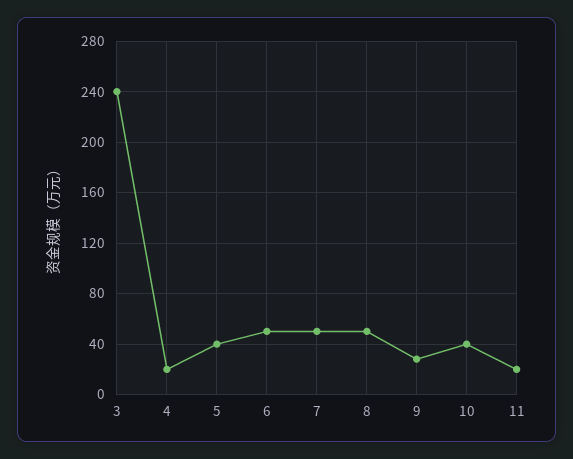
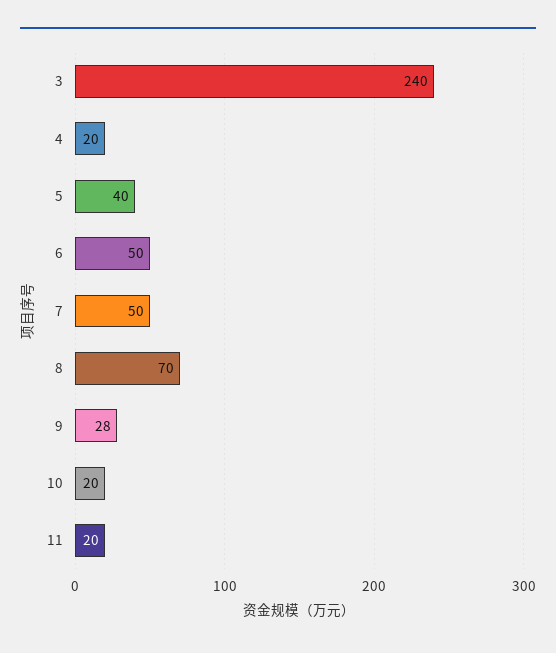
  {
    "3": 240,
    "4": 20,
    "5": 40,
    "6": 50,
    "7": 50,
-   "8": 50,
+   "8": 70,
    "9": 28,
-   "10": 40,
+   "10": 20,
    "11": 20
  }

